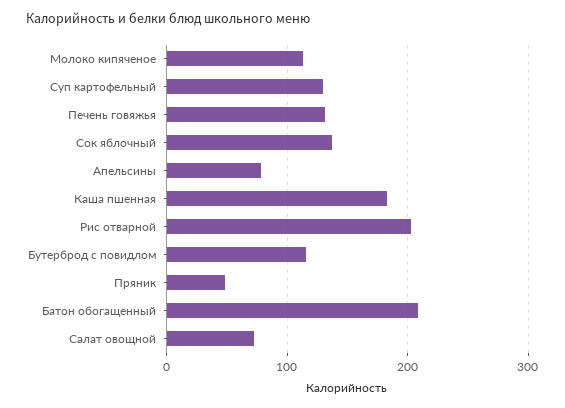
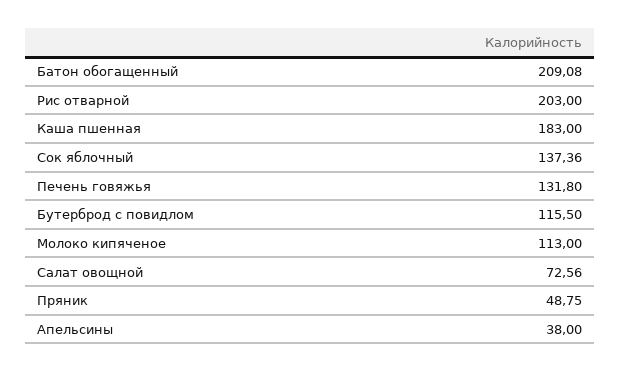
  {
    "Молоко кипяченое": 113,
-   "Суп картофельный": 130,
    "Печень говяжья": 131.8,
    "Сок яблочный": 137.36,
-   "Апельсины": 80,
+   "Апельсины": 38,
    "Каша пшенная": 183,
    "Рис отварной": 203,
    "Бутерброд с повидлом": 115.5,
    "Пряник": 48.75,
    "Батон обогащенный": 209.08,
    "Салат овощной": 72.56
  }

